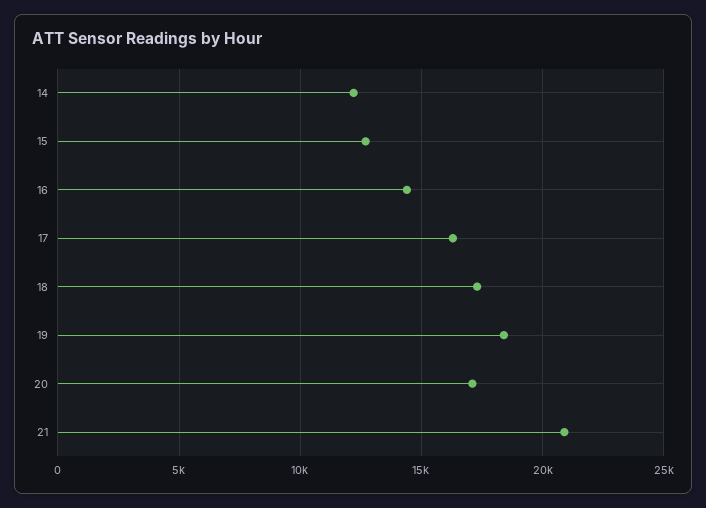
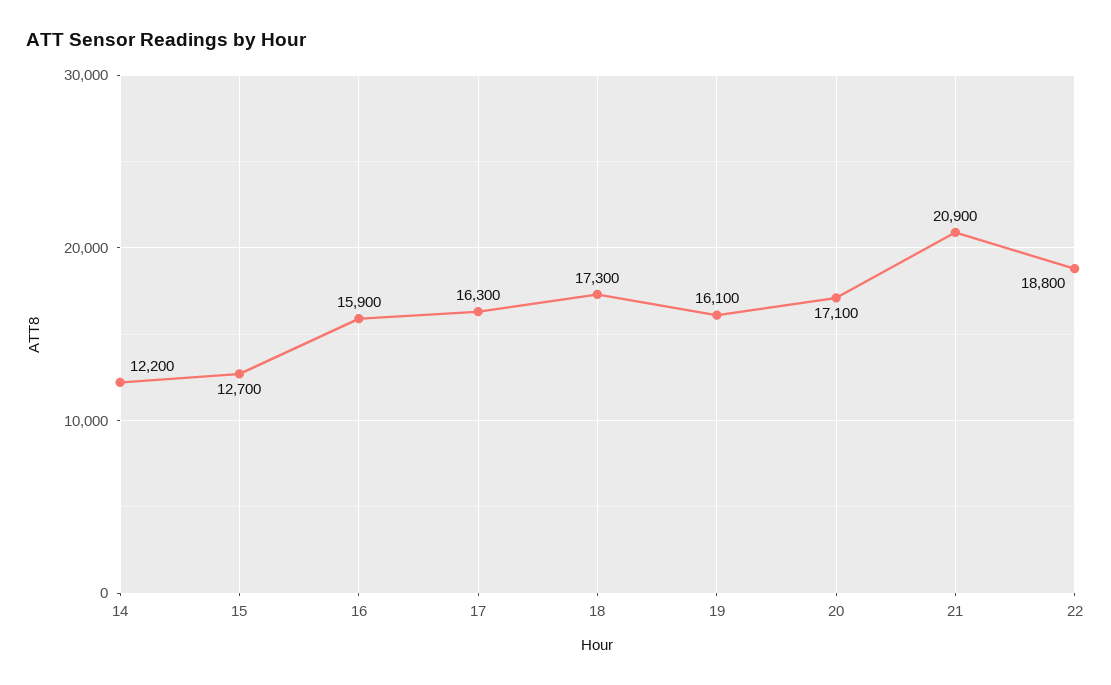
  {
    "14": 12200,
    "15": 12700,
-   "16": 14500,
+   "16": 15900,
    "17": 16300,
    "18": 17300,
-   "19": 18500,
+   "19": 16100,
    "20": 17100,
-   "21": 20900
+   "21": 20900,
+   "22": 18800
  }

